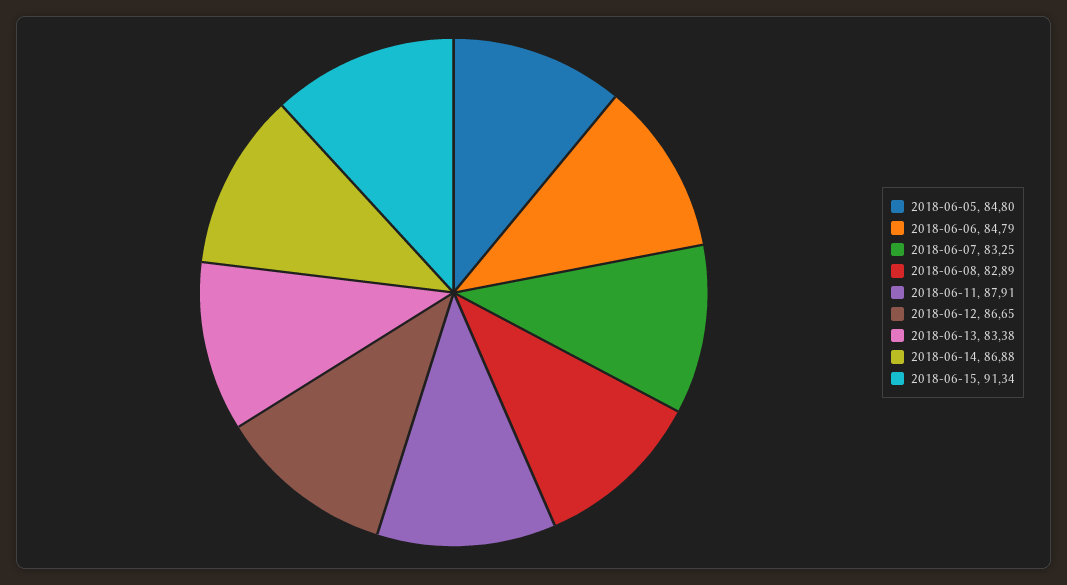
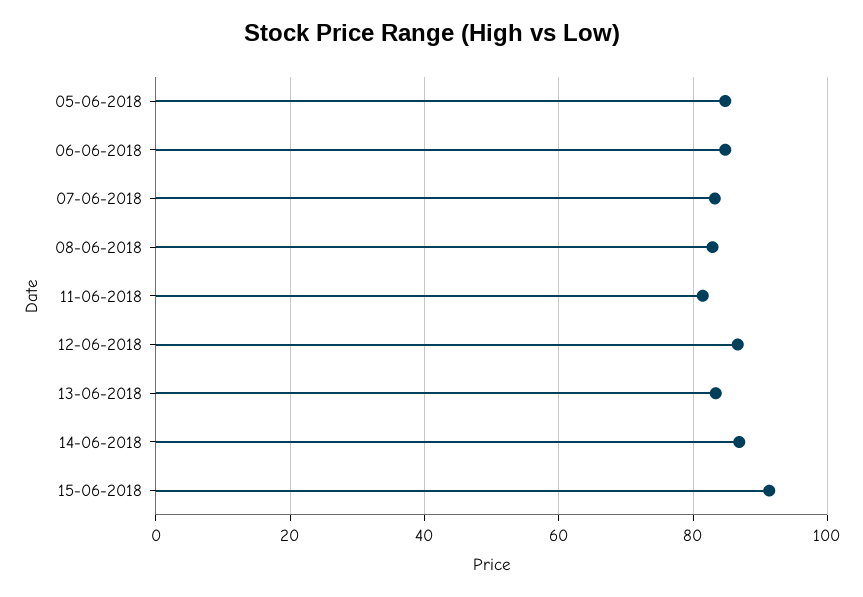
  {
    "2018-06-05": 84.8,
    "2018-06-06": 84.79,
    "2018-06-07": 83.25,
    "2018-06-08": 82.89,
-   "2018-06-11": 87.91,
+   "2018-06-11": 82,
    "2018-06-12": 86.65,
    "2018-06-13": 83.38,
    "2018-06-14": 86.88,
    "2018-06-15": 91.34
  }

